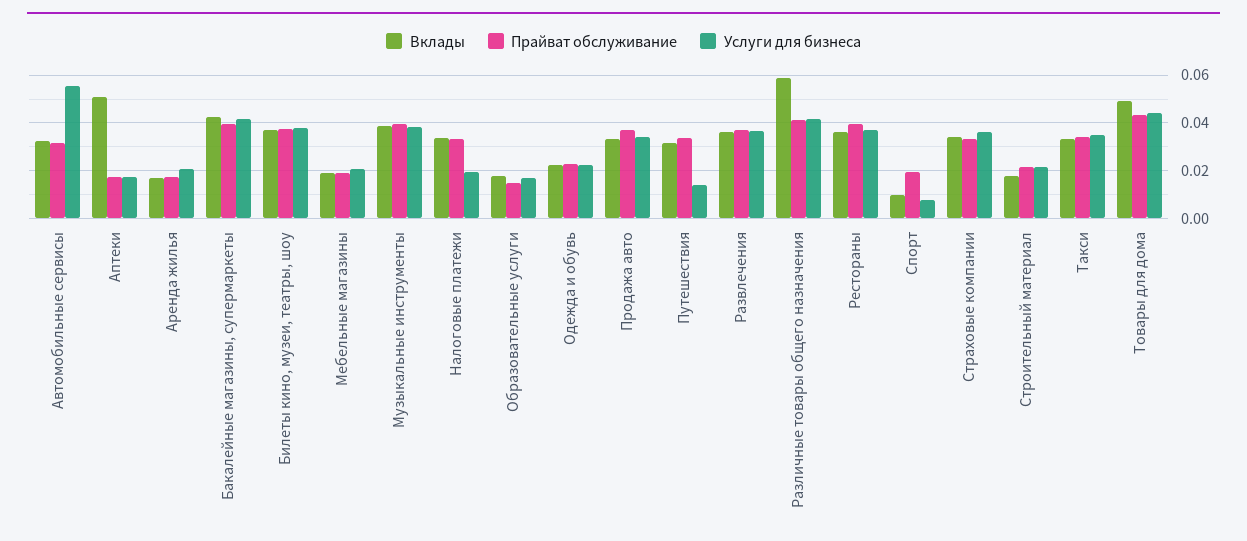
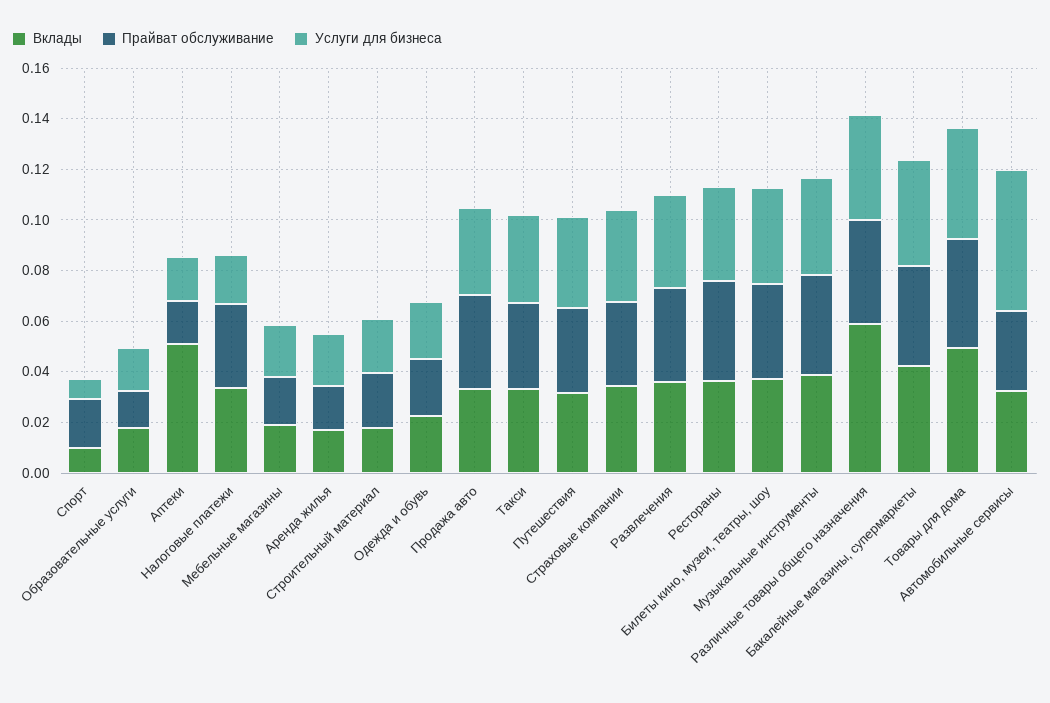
  {
    "Вклады": {
      "Автомобильные сервисы": 0.035,
      "Аптеки": 0.05,
      "Аренда жилья": 0.015,
      "Бакалейные магазины, супермаркеты": 0.04,
      "Билеты кино, музеи, театры, шоу": 0.035,
      "Мебельные магазины": 0.02,
      "Музыкальные инструменты": 0.04,
      "Налоговые платежи": 0.035,
      "Образовательные услуги": 0.02,
      "Одежда и обувь": 0.025,
      "Продажа авто": 0.035,
      "Путешествия": 0.03,
      "Развлечения": 0.035,
      "Различные товары общего назначения": 0.06,
      "Рестораны": 0.035,
      "Спорт": 0.01,
      "Страховые компании": 0.035,
      "Строительный материал": 0.02,
      "Такси": 0.035,
      "Товары для дома": 0.05
    },
    "Прайват обслуживание": {
      "Автомобильные сервисы": 0.03,
      "Аптеки": 0.015,
      "Аренда жилья": 0.015,
      "Бакалейные магазины, супермаркеты": 0.04,
      "Билеты кино, музеи, театры, шоу": 0.04,
      "Мебельные магазины": 0.02,
      "Музыкальные инструменты": 0.04,
      "Налоговые платежи": 0.035,
      "Образовательные услуги": 0.015,
      "Одежда и обувь": 0.025,
      "Продажа авто": 0.035,
      "Путешествия": 0.035,
      "Развлечения": 0.035,
      "Различные товары общего назначения": 0.04,
      "Рестораны": 0.04,
      "Спорт": 0.02,
      "Страховые компании": 0.035,
      "Строительный материал": 0.02,
      "Такси": 0.035,
      "Товары для дома": 0.045
    },
    "Услуги для бизнеса": {
      "Автомобильные сервисы": 0.055,
      "Аптеки": 0.015,
      "Аренда жилья": 0.02,
      "Бакалейные магазины, супермаркеты": 0.04,
      "Билеты кино, музеи, театры, шоу": 0.04,
      "Мебельные магазины": 0.02,
      "Музыкальные инструменты": 0.04,
      "Налоговые платежи": 0.02,
      "Образовательные услуги": 0.015,
      "Одежда и обувь": 0.02,
      "Продажа авто": 0.035,
-     "Путешествия": 0.015,
+     "Путешествия": 0.035,
      "Развлечения": 0.035,
      "Различные товары общего назначения": 0.04,
      "Рестораны": 0.035,
      "Спорт": 0.01,
      "Страховые компании": 0.035,
      "Строительный материал": 0.02,
      "Такси": 0.035,
      "Товары для дома": 0.045
    }
  }

